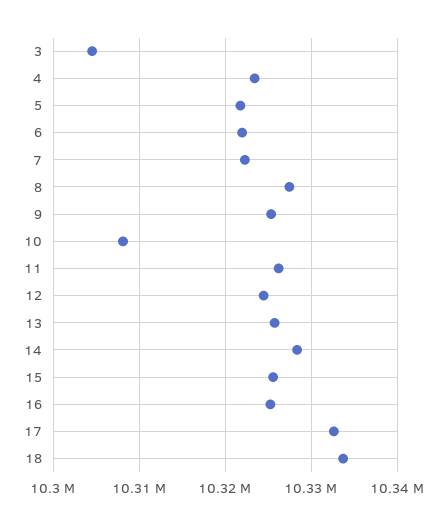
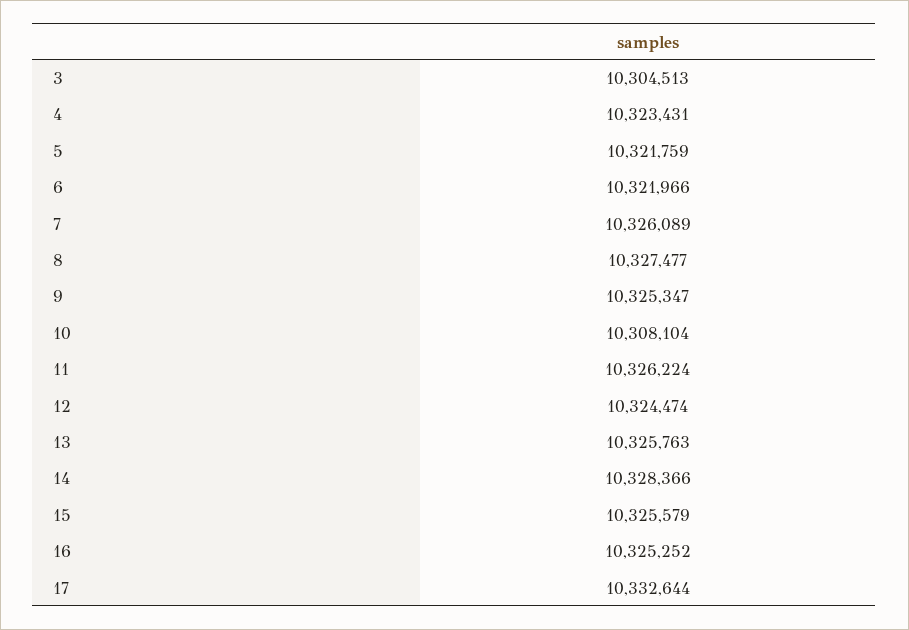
  {
    "3": 10304513,
    "4": 10323431,
    "5": 10321759,
    "6": 10321966,
-   "7": 10322000,
+   "7": 10326089,
    "8": 10327477,
    "9": 10325347,
    "10": 10308104,
    "11": 10326224,
    "12": 10324474,
    "13": 10325763,
    "14": 10328366,
    "15": 10325579,
    "16": 10325252,
-   "17": 10332644,
+   "17": 10332644
-   "18": 10334000
  }

